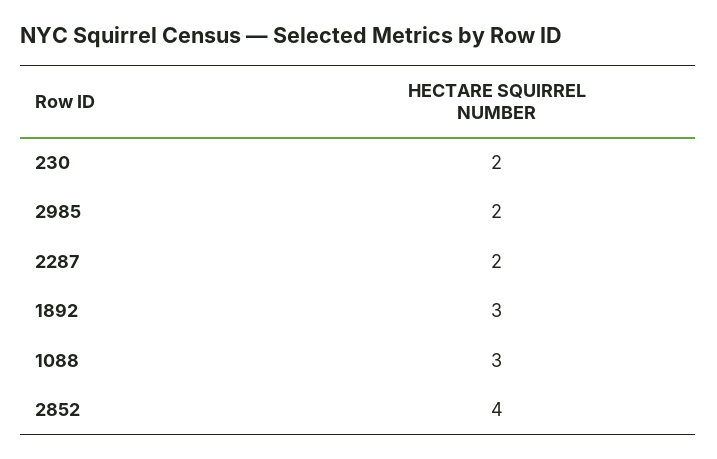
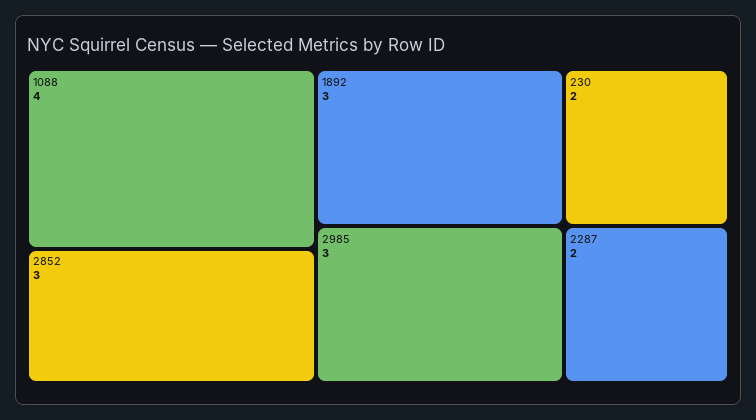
  {
    "230": 2,
-   "2985": 2,
+   "2985": 3,
    "2287": 2,
    "1892": 3,
-   "1088": 3,
+   "1088": 4,
-   "2852": 4
+   "2852": 3
  }

